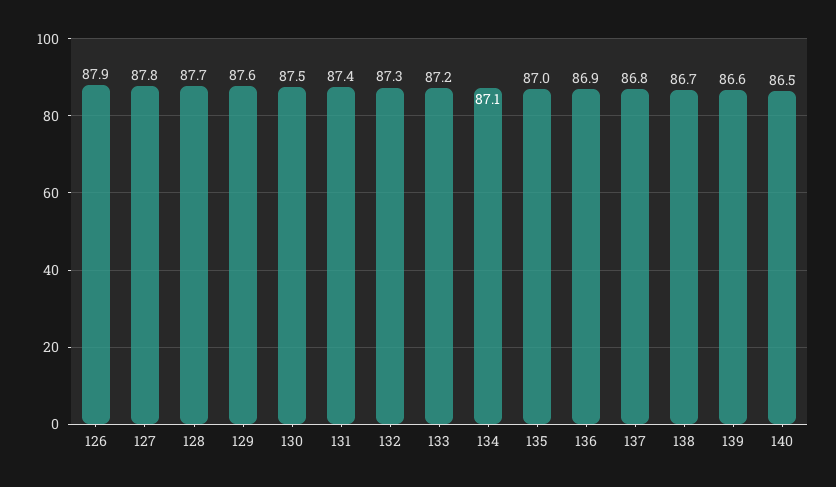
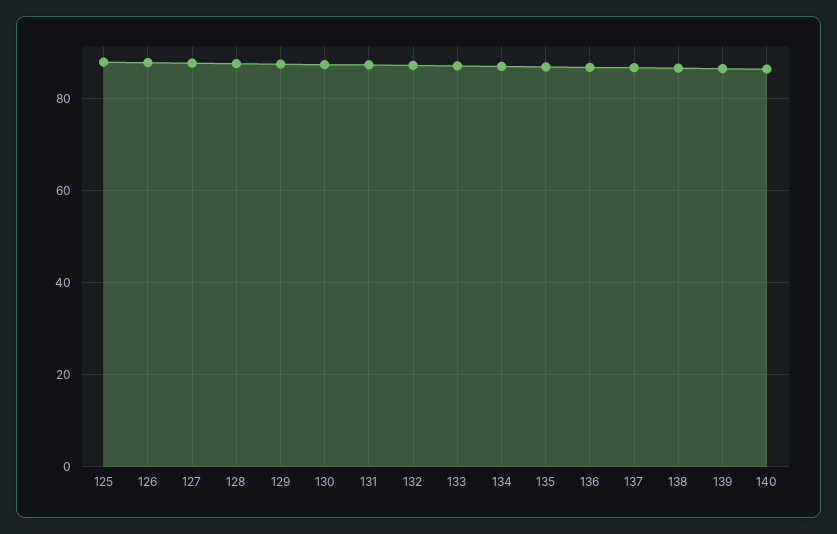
  {
    "126": 87.9,
    "127": 87.8,
    "128": 87.7,
    "129": 87.6,
    "130": 87.5,
    "131": 87.4,
    "132": 87.3,
    "133": 87.2,
    "134": 87.1,
    "135": 87,
    "136": 86.9,
    "137": 86.8,
    "138": 86.7,
    "139": 86.6,
-   "140": 86.5
+   "140": 86.5,
+   "125": 88
  }

